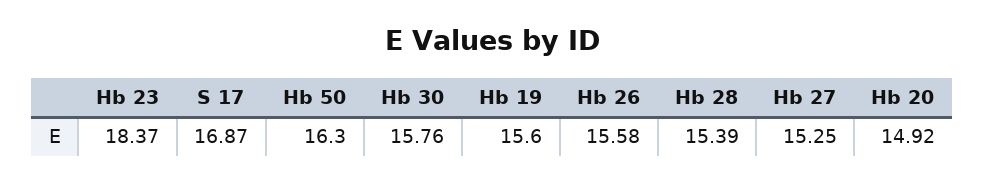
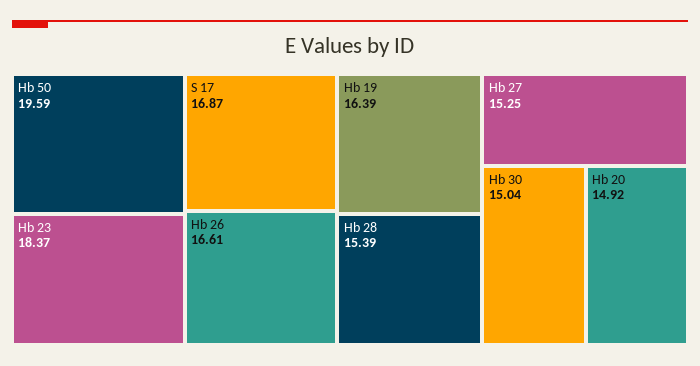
  {
    "Hb 23": 18.37,
    "S 17": 16.87,
-   "Hb 50": 16.3,
+   "Hb 50": 19.59,
-   "Hb 30": 15.76,
+   "Hb 30": 15.04,
-   "Hb 19": 15.6,
+   "Hb 19": 16.39,
-   "Hb 26": 15.58,
+   "Hb 26": 16.61,
    "Hb 28": 15.39,
    "Hb 27": 15.25,
    "Hb 20": 14.92
  }

